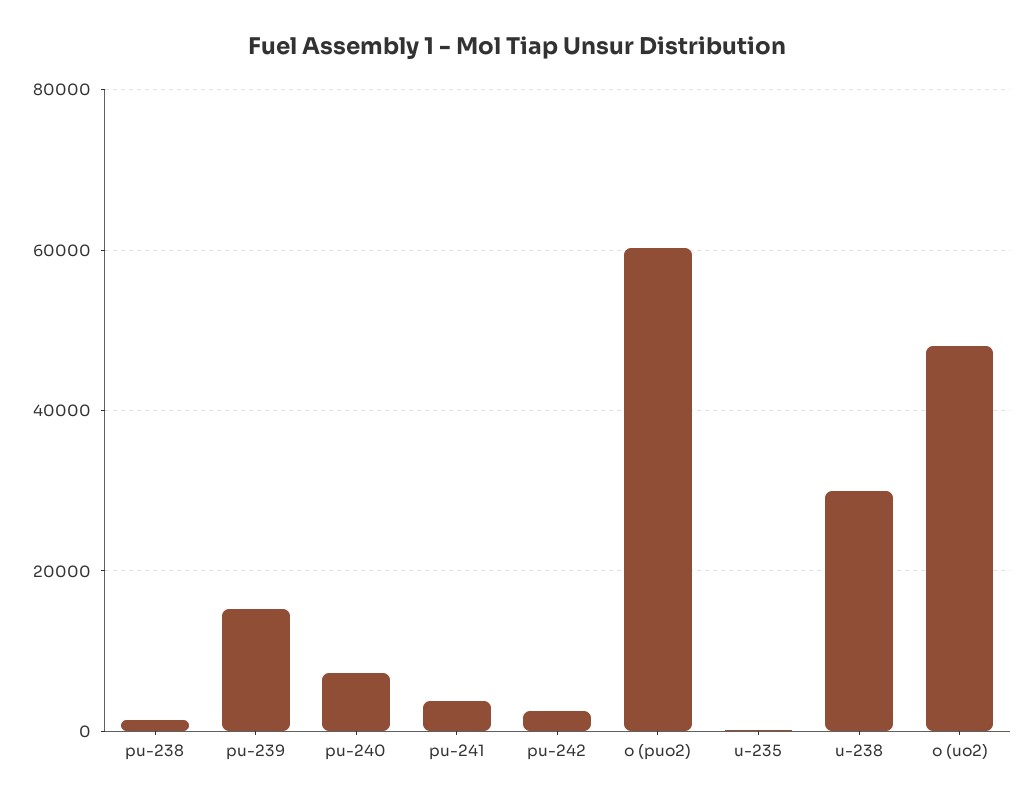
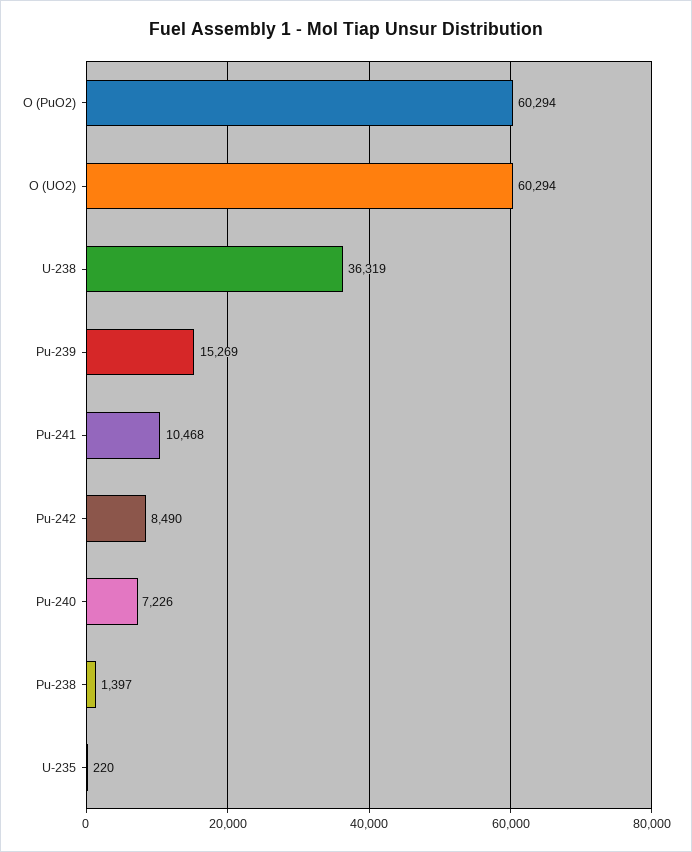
  {
    "pu-238": 1397,
    "pu-239": 15269,
    "pu-240": 7226,
-   "pu-241": 4000,
+   "pu-241": 10468,
-   "pu-242": 2000,
+   "pu-242": 8490,
    "o (puo2)": 60294,
    "u-235": 220,
-   "u-238": 30000,
+   "u-238": 36319,
-   "o (uo2)": 48000
+   "o (uo2)": 60294
  }

